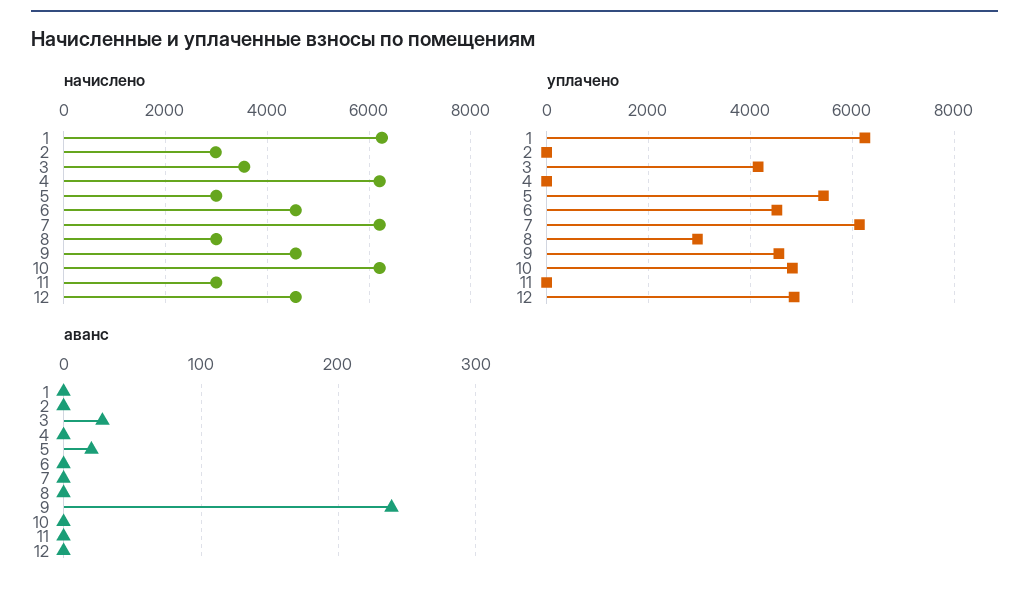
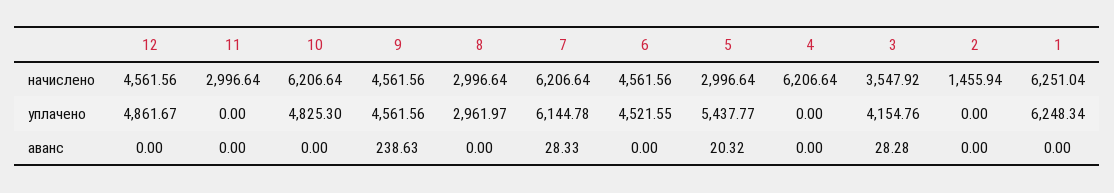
  {
    "начислено": {
      "1": 6251.04,
-     "2": 3000,
+     "2": 1455.94,
      "3": 3547.92,
      "4": 6206.64,
      "5": 2996.64,
      "6": 4561.56,
      "7": 6206.64,
      "8": 2996.64,
      "9": 4561.56,
      "10": 6206.64,
      "11": 2996.64,
      "12": 4561.56
    },
    "уплачено": {
      "1": 6248.34,
      "2": 0,
      "3": 4154.76,
      "4": 0,
      "5": 5437.77,
      "6": 4521.55,
      "7": 6144.78,
      "8": 2961.97,
      "9": 4561.56,
      "10": 4825.3,
      "11": 0,
      "12": 4861.67
    },
    "аванс": {
      "1": 0,
      "2": 0,
      "3": 28.28,
      "4": 0,
      "5": 20.32,
      "6": 0,
-     "7": 0,
+     "7": 28.33,
      "8": 0,
      "9": 238.63,
      "10": 0,
      "11": 0,
      "12": 0
    }
  }

